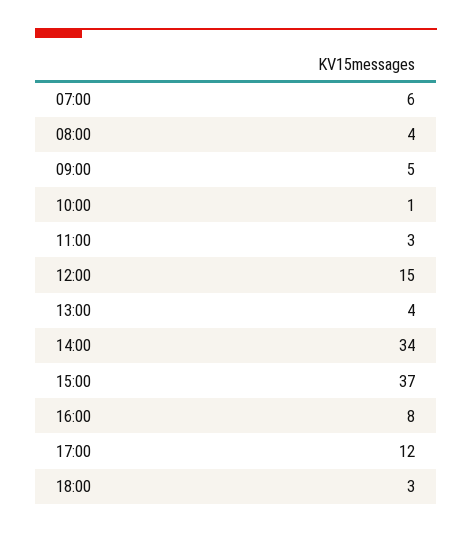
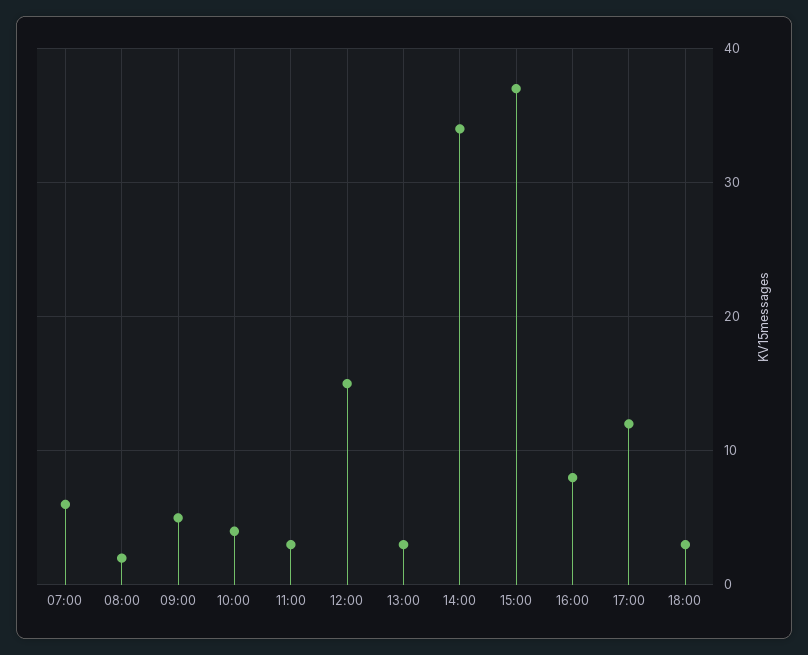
  {
    "07:00": 6,
-   "08:00": 4,
+   "08:00": 2,
    "09:00": 5,
-   "10:00": 1,
+   "10:00": 4,
    "11:00": 3,
    "12:00": 15,
-   "13:00": 4,
+   "13:00": 3,
    "14:00": 34,
    "15:00": 37,
    "16:00": 8,
    "17:00": 12,
    "18:00": 3
  }

